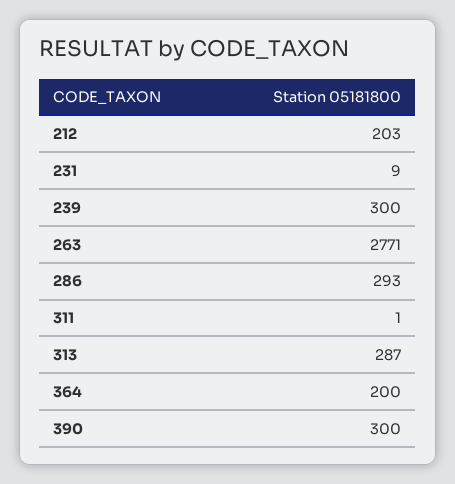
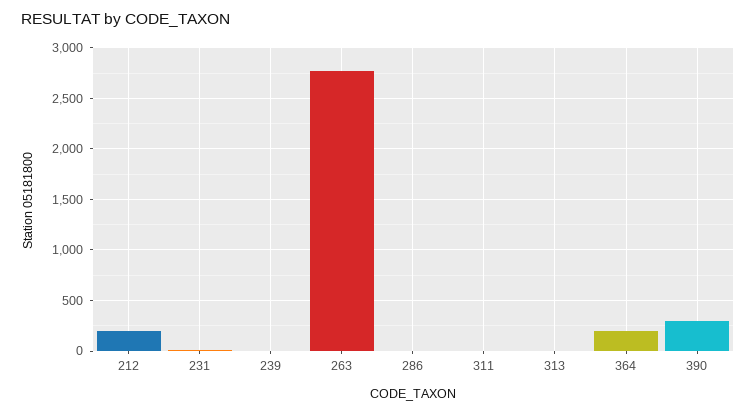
  {
    "212": 203,
    "231": 9,
-   "239": 300,
+   "239": 0,
    "263": 2771,
-   "286": 293,
+   "286": 0,
    "311": 1,
-   "313": 287,
+   "313": 0,
    "364": 200,
    "390": 300
  }

